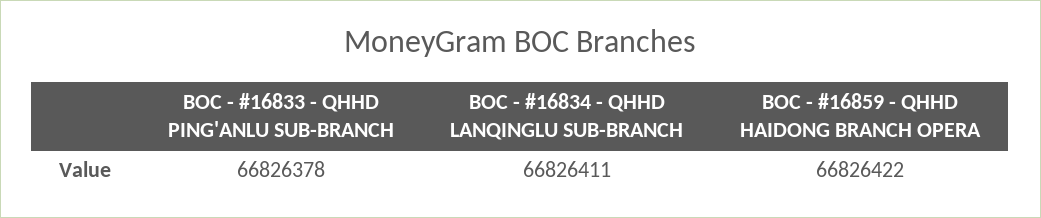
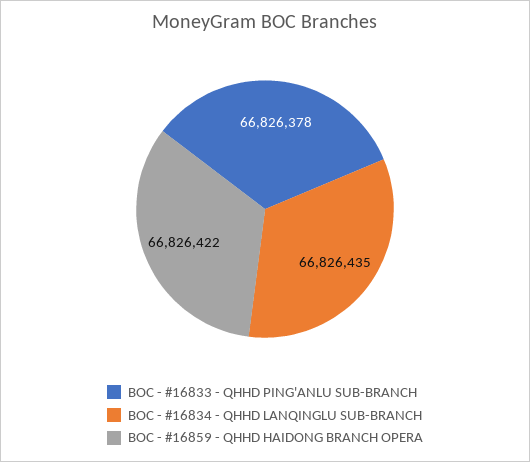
  {
    "BOC - #16833 - QHHD PING'ANLU SUB-BRANCH": 66826378,
-   "BOC - #16834 - QHHD LANQINGLU SUB-BRANCH": 66826411,
+   "BOC - #16834 - QHHD LANQINGLU SUB-BRANCH": 66826435,
    "BOC - #16859 - QHHD HAIDONG BRANCH OPERA": 66826422
  }

